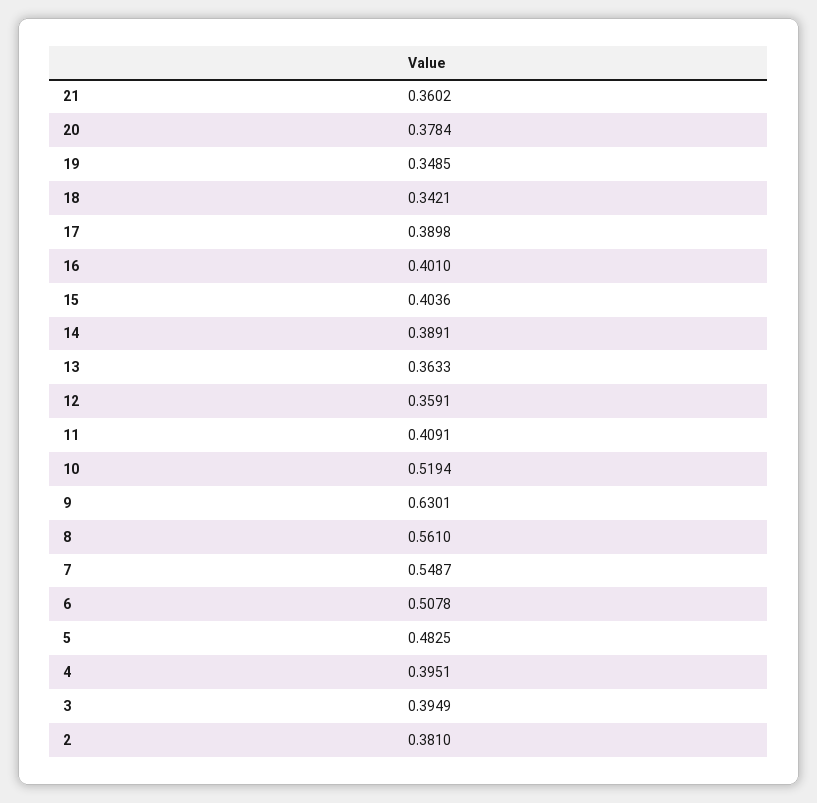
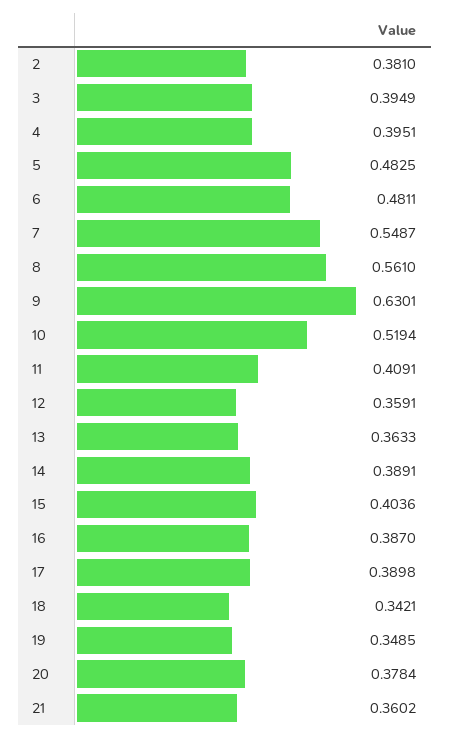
  {
    "21": 0.3602,
    "20": 0.3784,
    "19": 0.3485,
    "18": 0.3421,
    "17": 0.3898,
-   "16": 0.401,
+   "16": 0.387,
    "15": 0.4036,
    "14": 0.3891,
    "13": 0.3633,
    "12": 0.3591,
    "11": 0.4091,
    "10": 0.5194,
    "9": 0.6301,
    "8": 0.561,
    "7": 0.5487,
-   "6": 0.5078,
+   "6": 0.4811,
    "5": 0.4825,
    "4": 0.3951,
    "3": 0.3949,
    "2": 0.381
  }

